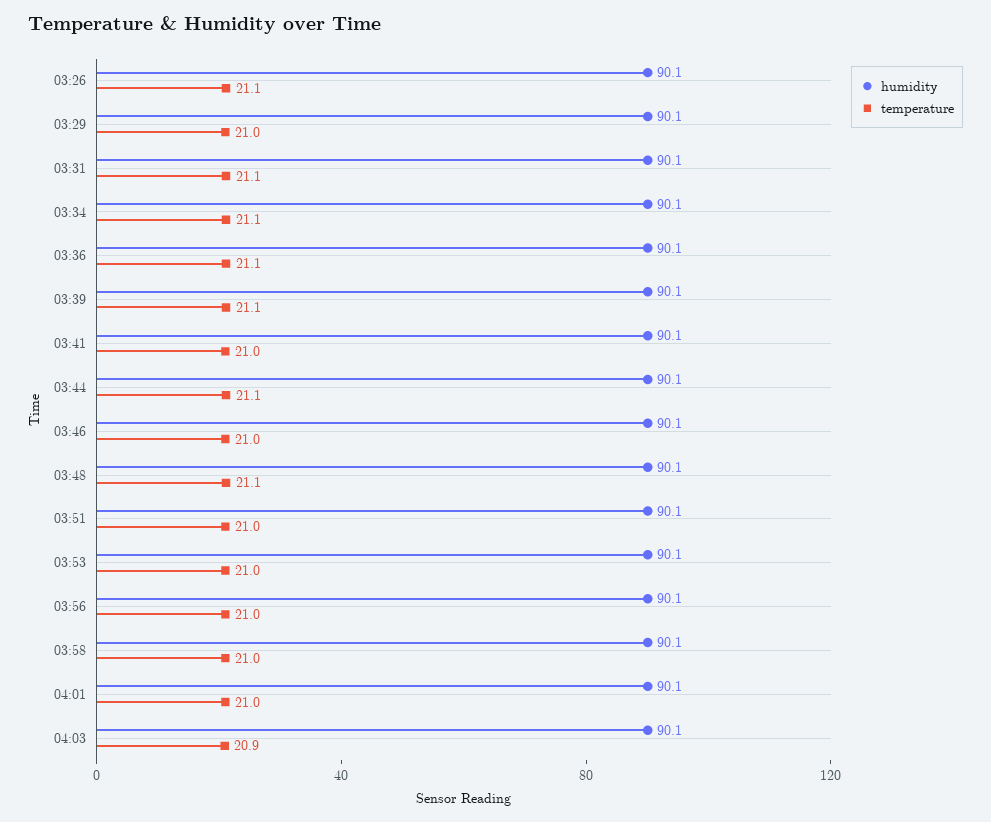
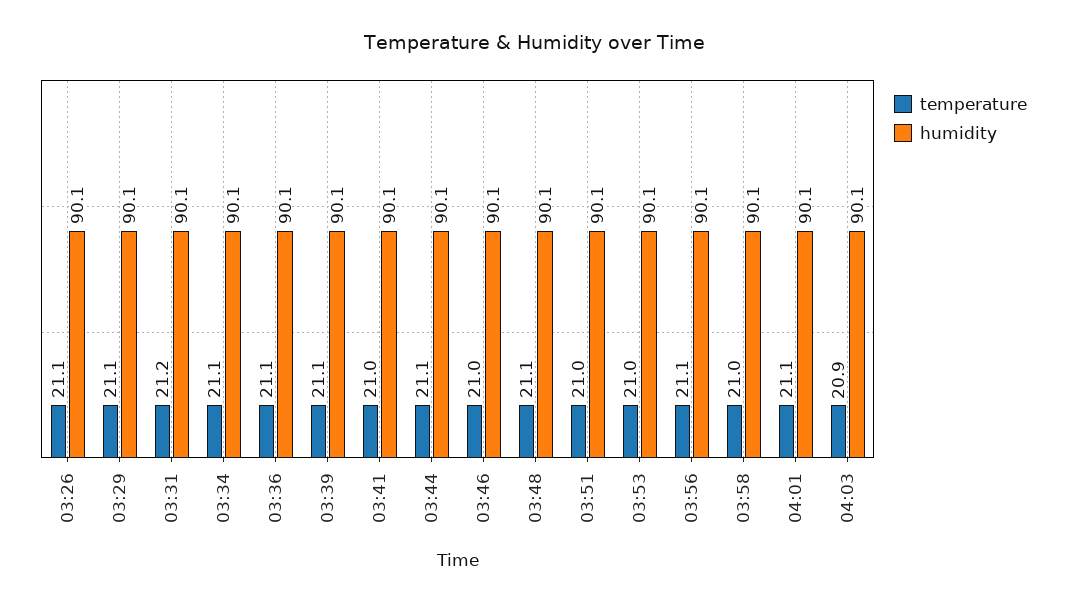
  {
    "humidity": {
      "03:26": 90.1,
      "03:29": 90.1,
      "03:31": 90.1,
      "03:34": 90.1,
      "03:36": 90.1,
      "03:39": 90.1,
      "03:41": 90.1,
      "03:44": 90.1,
      "03:46": 90.1,
      "03:48": 90.1,
      "03:51": 90.1,
      "03:53": 90.1,
      "03:56": 90.1,
      "03:58": 90.1,
      "04:01": 90.1,
      "04:03": 90.1
    },
    "temperature": {
      "03:26": 21.1,
-     "03:29": 21,
+     "03:29": 21.1,
-     "03:31": 21.1,
+     "03:31": 21.2,
      "03:34": 21.1,
      "03:36": 21.1,
      "03:39": 21.1,
      "03:41": 21,
      "03:44": 21.1,
      "03:46": 21,
      "03:48": 21.1,
      "03:51": 21,
      "03:53": 21,
-     "03:56": 21,
+     "03:56": 21.1,
      "03:58": 21,
-     "04:01": 21,
+     "04:01": 21.1,
      "04:03": 20.9
    }
  }

